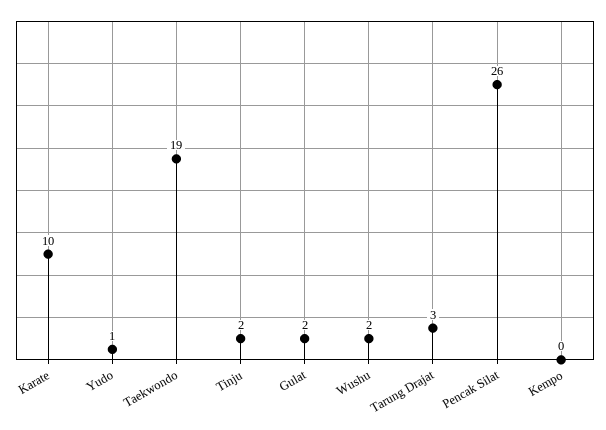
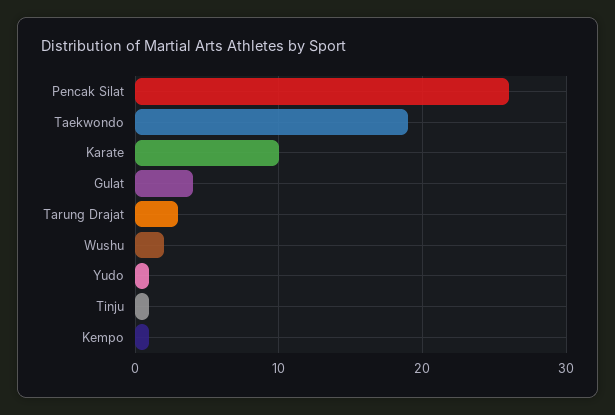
  {
    "Karate": 10,
    "Yudo": 1,
    "Taekwondo": 19,
-   "Tinju": 2,
+   "Tinju": 1,
-   "Gulat": 2,
+   "Gulat": 4,
    "Wushu": 2,
    "Tarung Drajat": 3,
    "Pencak Silat": 26,
-   "Kempo": 0
+   "Kempo": 1
  }

